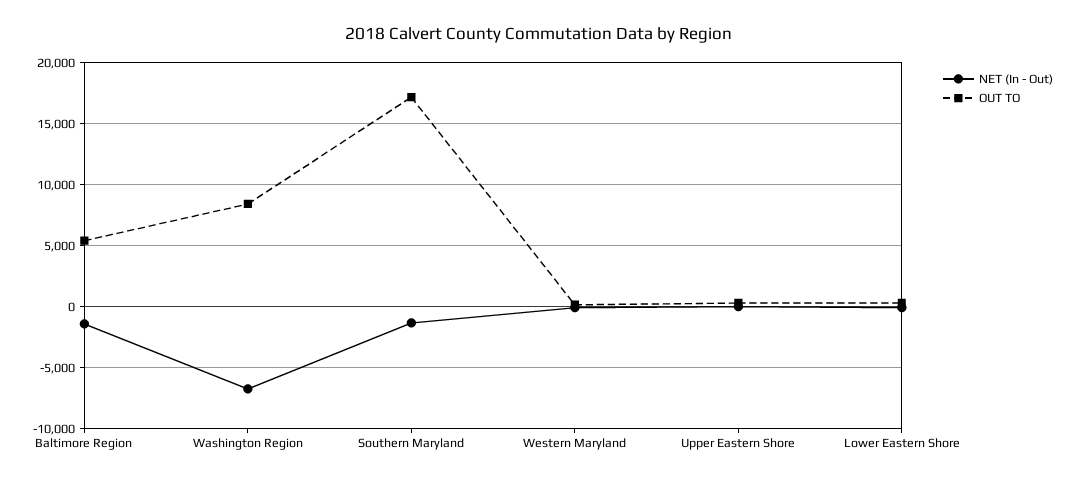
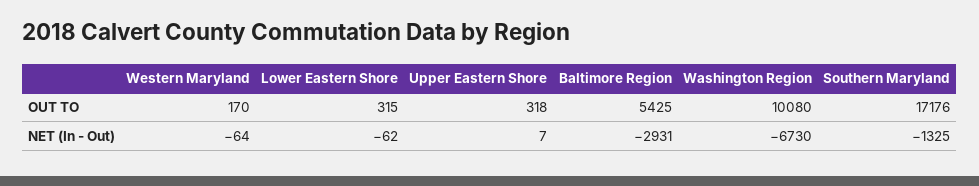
  {
    "NET (In - Out)": {
-     "Baltimore Region": -1500,
+     "Baltimore Region": -2931,
      "Washington Region": -6730,
      "Southern Maryland": -1325,
      "Western Maryland": -64,
      "Upper Eastern Shore": 7,
      "Lower Eastern Shore": -62
    },
    "OUT TO": {
      "Baltimore Region": 5425,
-     "Washington Region": 8500,
+     "Washington Region": 10080,
      "Southern Maryland": 17176,
      "Western Maryland": 170,
      "Upper Eastern Shore": 318,
      "Lower Eastern Shore": 315
    }
  }

